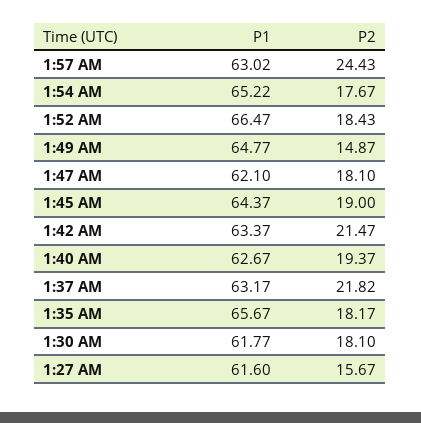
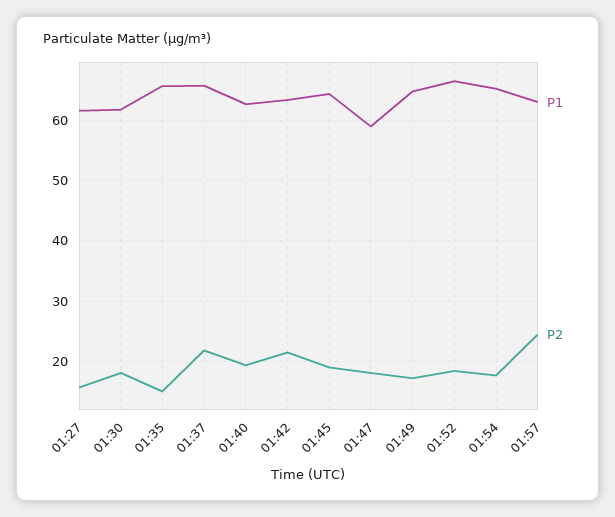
  {
    "P1": {
      "1:57 AM": 63.02,
      "1:54 AM": 65.22,
      "1:52 AM": 66.47,
      "1:49 AM": 64.77,
-     "1:47 AM": 62.1,
+     "1:47 AM": 59,
      "1:45 AM": 64.37,
      "1:42 AM": 63.37,
      "1:40 AM": 62.67,
-     "1:37 AM": 63.17,
+     "1:37 AM": 66,
      "1:35 AM": 65.67,
      "1:30 AM": 61.77,
      "1:27 AM": 61.6
    },
    "P2": {
      "1:57 AM": 24.43,
      "1:54 AM": 17.67,
      "1:52 AM": 18.43,
-     "1:49 AM": 14.87,
+     "1:49 AM": 17,
      "1:47 AM": 18.1,
      "1:45 AM": 19,
      "1:42 AM": 21.47,
      "1:40 AM": 19.37,
      "1:37 AM": 21.82,
-     "1:35 AM": 18.17,
+     "1:35 AM": 15,
      "1:30 AM": 18.1,
      "1:27 AM": 15.67
    }
  }

